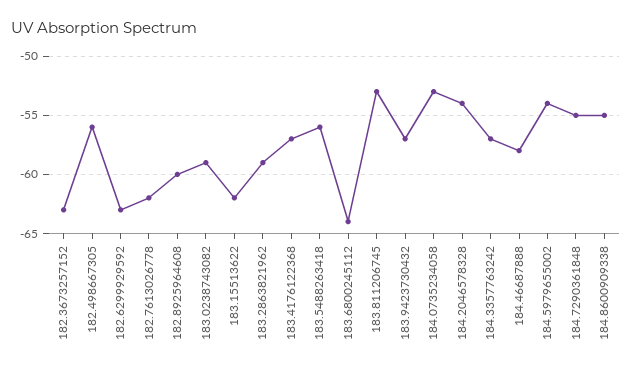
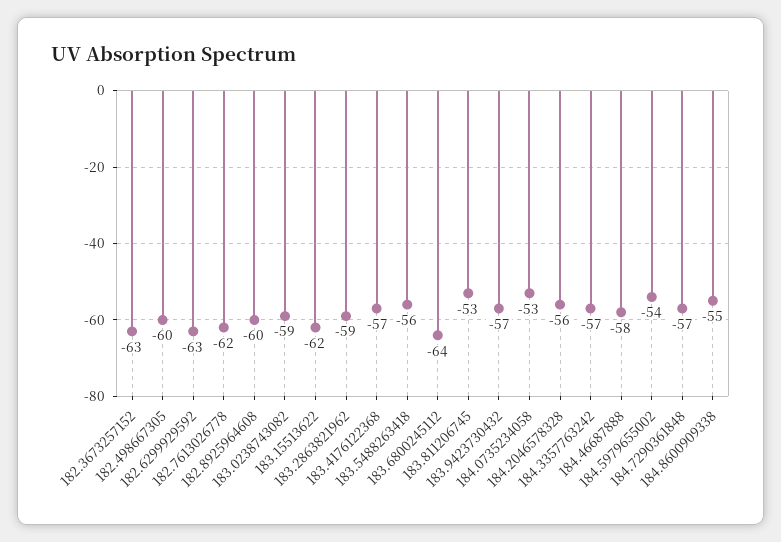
  {
    "182.3673257152": -63,
-   "182.498667305": -56,
+   "182.498667305": -60,
    "182.6299929592": -63,
    "182.7613026778": -62,
    "182.8925964608": -60,
    "183.0238743082": -59,
    "183.15513622": -62,
    "183.2863821962": -59,
    "183.4176122368": -57,
    "183.5488263418": -56,
    "183.6800245112": -64,
    "183.811206745": -53,
    "183.9423730432": -57,
    "184.0735234058": -53,
-   "184.2046578328": -54,
+   "184.2046578328": -56,
    "184.3357763242": -57,
    "184.46687888": -58,
    "184.5979655002": -54,
-   "184.7290361848": -55,
+   "184.7290361848": -57,
    "184.8600909338": -55
  }

